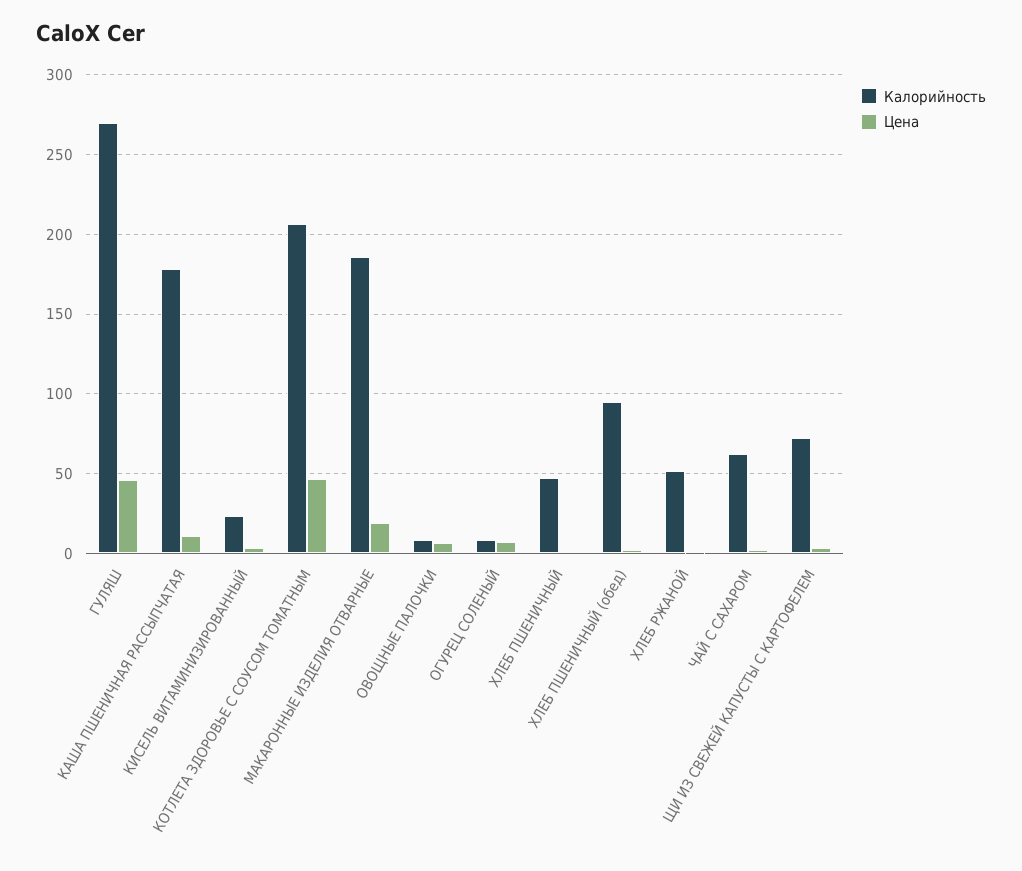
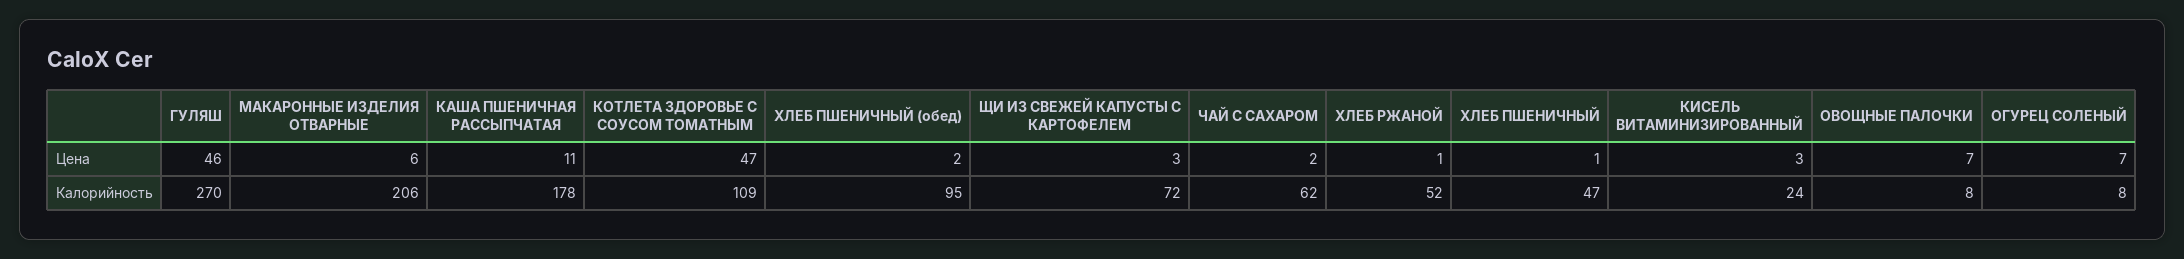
  {
    "Калорийность": {
      "ГУЛЯШ": 270,
      "КАША ПШЕНИЧНАЯ РАССЫПЧАТАЯ": 178,
      "КИСЕЛЬ ВИТАМИНИЗИРОВАННЫЙ": 24,
-     "КОТЛЕТА ЗДОРОВЬЕ С СОУСОМ ТОМАТНЫМ": 205,
+     "КОТЛЕТА ЗДОРОВЬЕ С СОУСОМ ТОМАТНЫМ": 109,
-     "МАКАРОННЫЕ ИЗДЕЛИЯ ОТВАРНЫЕ": 185,
+     "МАКАРОННЫЕ ИЗДЕЛИЯ ОТВАРНЫЕ": 206,
      "ОВОЩНЫЕ ПАЛОЧКИ": 8,
      "ОГУРЕЦ СОЛЕНЫЙ": 8,
      "ХЛЕБ ПШЕНИЧНЫЙ": 47,
      "ХЛЕБ ПШЕНИЧНЫЙ (обед)": 95,
      "ХЛЕБ РЖАНОЙ": 52,
      "ЧАЙ С САХАРОМ": 62,
      "ЩИ ИЗ СВЕЖЕЙ КАПУСТЫ С КАРТОФЕЛЕМ": 72
    },
    "Цена": {
      "ГУЛЯШ": 46,
      "КАША ПШЕНИЧНАЯ РАССЫПЧАТАЯ": 11,
      "КИСЕЛЬ ВИТАМИНИЗИРОВАННЫЙ": 3,
      "КОТЛЕТА ЗДОРОВЬЕ С СОУСОМ ТОМАТНЫМ": 47,
-     "МАКАРОННЫЕ ИЗДЕЛИЯ ОТВАРНЫЕ": 20,
+     "МАКАРОННЫЕ ИЗДЕЛИЯ ОТВАРНЫЕ": 6,
      "ОВОЩНЫЕ ПАЛОЧКИ": 7,
      "ОГУРЕЦ СОЛЕНЫЙ": 7,
      "ХЛЕБ ПШЕНИЧНЫЙ": 1,
      "ХЛЕБ ПШЕНИЧНЫЙ (обед)": 2,
      "ХЛЕБ РЖАНОЙ": 1,
      "ЧАЙ С САХАРОМ": 2,
      "ЩИ ИЗ СВЕЖЕЙ КАПУСТЫ С КАРТОФЕЛЕМ": 3
    }
  }

